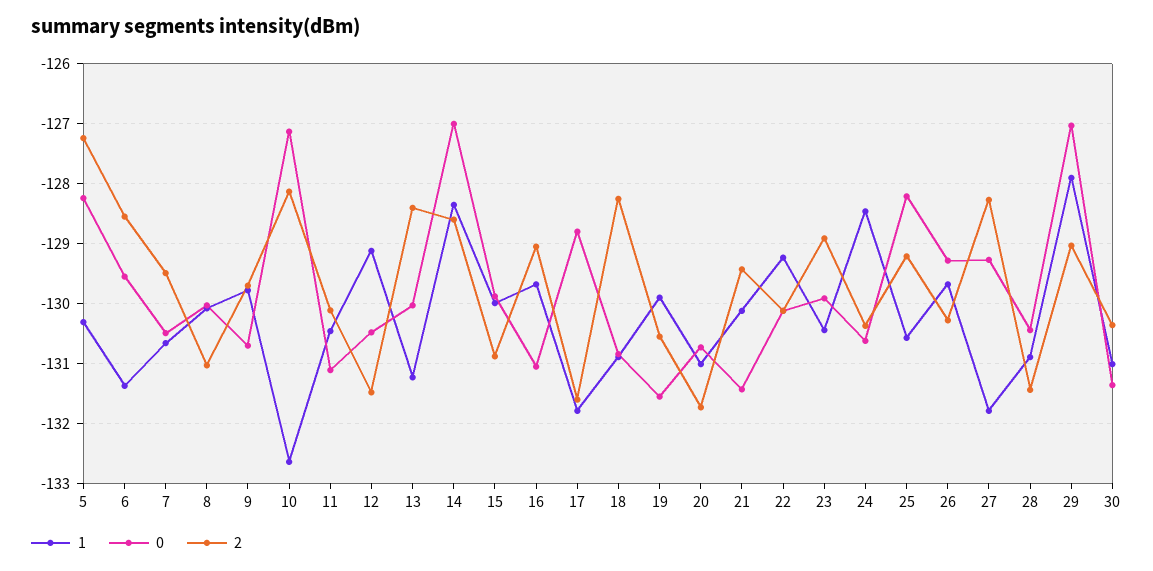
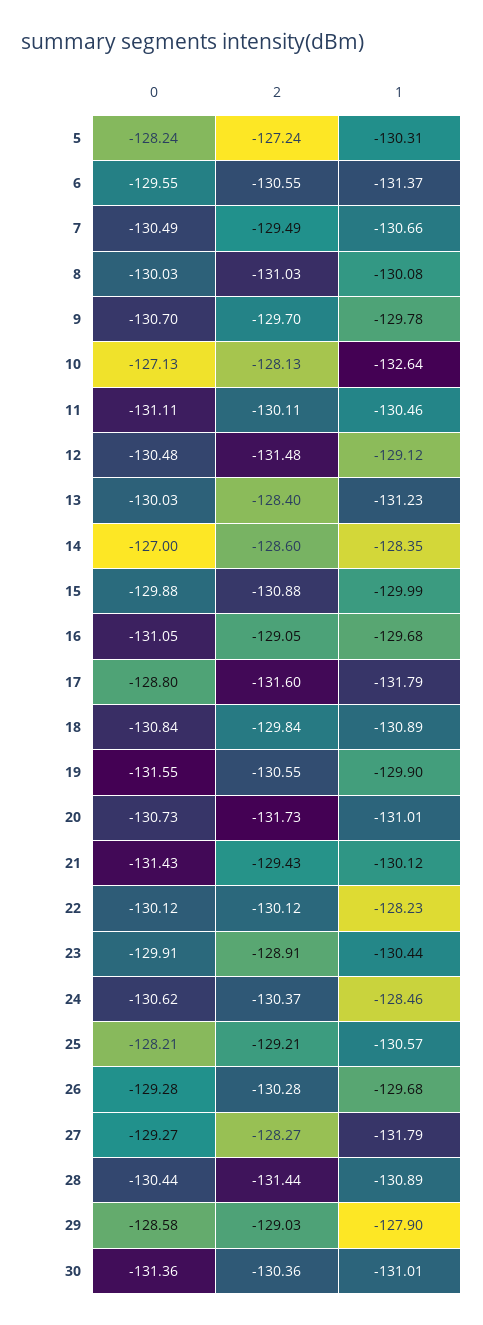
  {
    "1": {
      "5": -130.31,
      "6": -131.37,
      "7": -130.66,
      "8": -130.08,
      "9": -129.78,
      "10": -132.64,
      "11": -130.46,
      "12": -129.12,
      "13": -131.23,
      "14": -128.35,
      "15": -129.99,
      "16": -129.68,
      "17": -131.79,
      "18": -130.89,
      "19": -129.9,
      "20": -131.01,
      "21": -130.12,
-     "22": -129.2,
+     "22": -128.23,
      "23": -130.44,
      "24": -128.46,
      "25": -130.57,
      "26": -129.68,
      "27": -131.79,
      "28": -130.89,
      "29": -127.9,
      "30": -131.01
    },
    "0": {
      "5": -128.24,
      "6": -129.55,
      "7": -130.49,
      "8": -130.03,
      "9": -130.7,
      "10": -127.13,
      "11": -131.11,
      "12": -130.48,
      "13": -130.03,
      "14": -127,
      "15": -129.88,
      "16": -131.05,
      "17": -128.8,
      "18": -130.84,
      "19": -131.55,
      "20": -130.73,
      "21": -131.43,
      "22": -130.12,
      "23": -129.91,
      "24": -130.62,
      "25": -128.21,
      "26": -129.28,
      "27": -129.27,
      "28": -130.44,
-     "29": -127,
+     "29": -128.58,
      "30": -131.36
    },
    "2": {
      "5": -127.24,
-     "6": -128.6,
+     "6": -130.55,
      "7": -129.49,
      "8": -131.03,
      "9": -129.7,
      "10": -128.13,
      "11": -130.11,
      "12": -131.48,
      "13": -128.4,
      "14": -128.6,
      "15": -130.88,
      "16": -129.05,
      "17": -131.6,
-     "18": -128.2,
+     "18": -129.84,
      "19": -130.55,
      "20": -131.73,
      "21": -129.43,
      "22": -130.12,
      "23": -128.91,
      "24": -130.37,
      "25": -129.21,
      "26": -130.28,
      "27": -128.27,
      "28": -131.44,
      "29": -129.03,
      "30": -130.36
    }
  }

